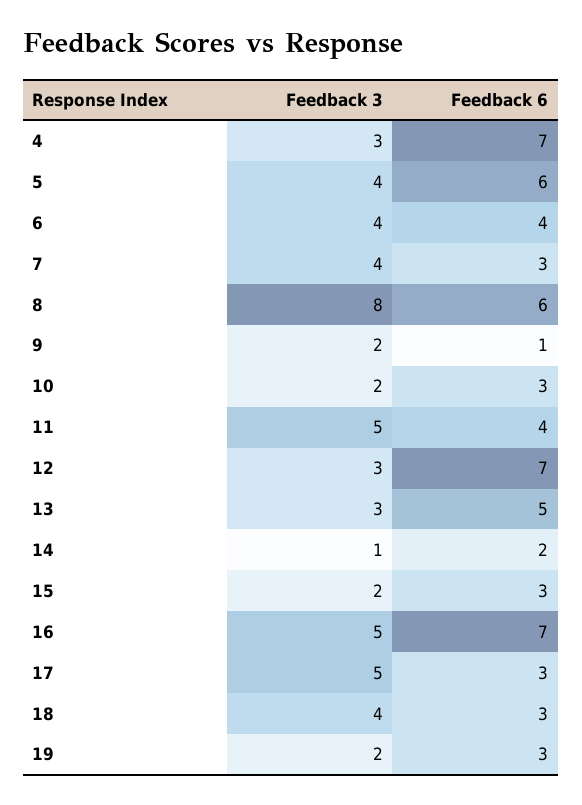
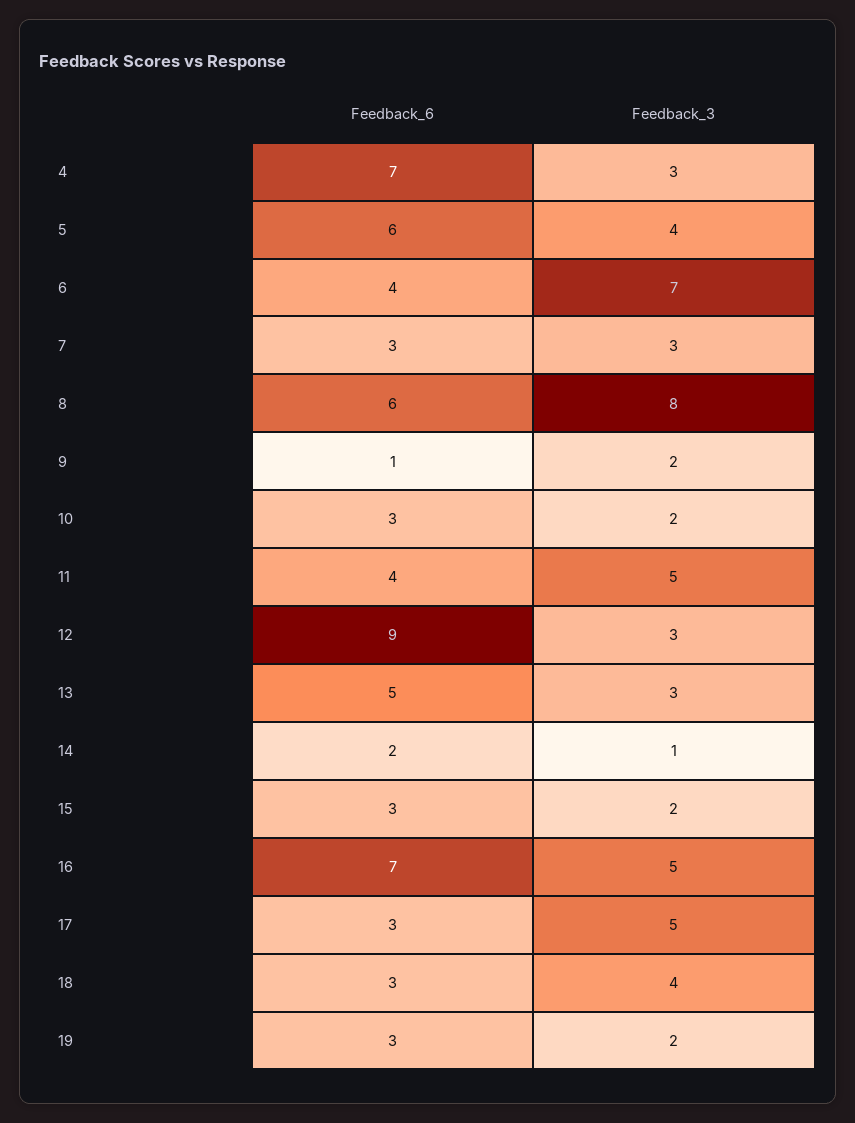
  {
    "Feedback 3": {
      "4": 3,
      "5": 4,
-     "6": 4,
+     "6": 7,
-     "7": 4,
+     "7": 3,
      "8": 8,
      "9": 2,
      "10": 2,
      "11": 5,
      "12": 3,
      "13": 3,
      "14": 1,
      "15": 2,
      "16": 5,
      "17": 5,
      "18": 4,
      "19": 2
    },
    "Feedback 6": {
      "4": 7,
      "5": 6,
      "6": 4,
      "7": 3,
      "8": 6,
      "9": 1,
      "10": 3,
      "11": 4,
-     "12": 7,
+     "12": 9,
      "13": 5,
      "14": 2,
      "15": 3,
      "16": 7,
      "17": 3,
      "18": 3,
      "19": 3
    }
  }

